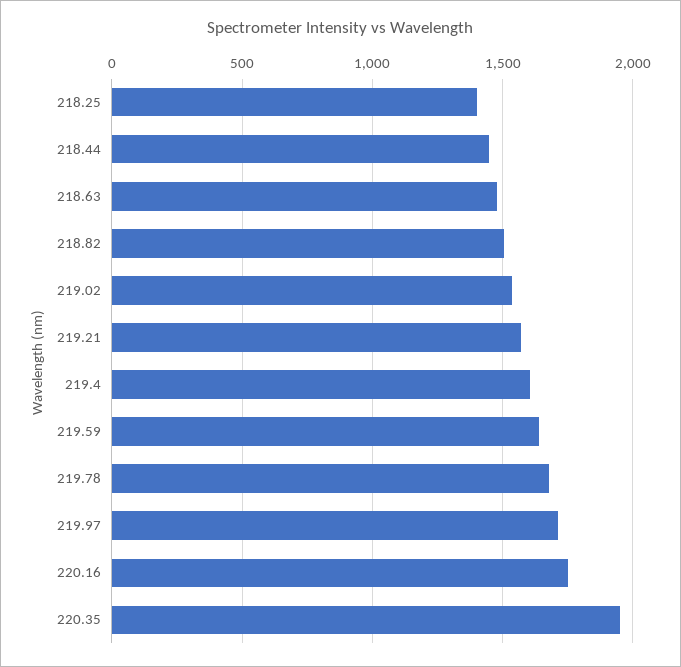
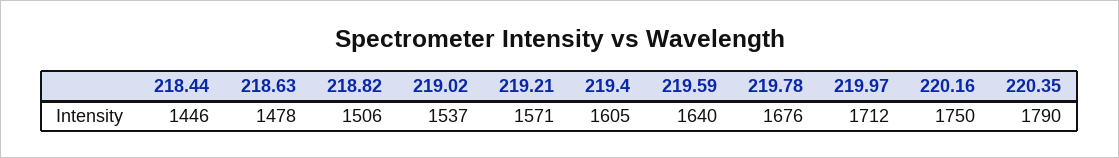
  {
-   "218.25": 1400,
    "218.44": 1446,
    "218.63": 1478,
    "218.82": 1506,
    "219.02": 1537,
    "219.21": 1571,
    "219.4": 1605,
    "219.59": 1640,
    "219.78": 1676,
    "219.97": 1712,
    "220.16": 1750,
-   "220.35": 1950
+   "220.35": 1790
  }

